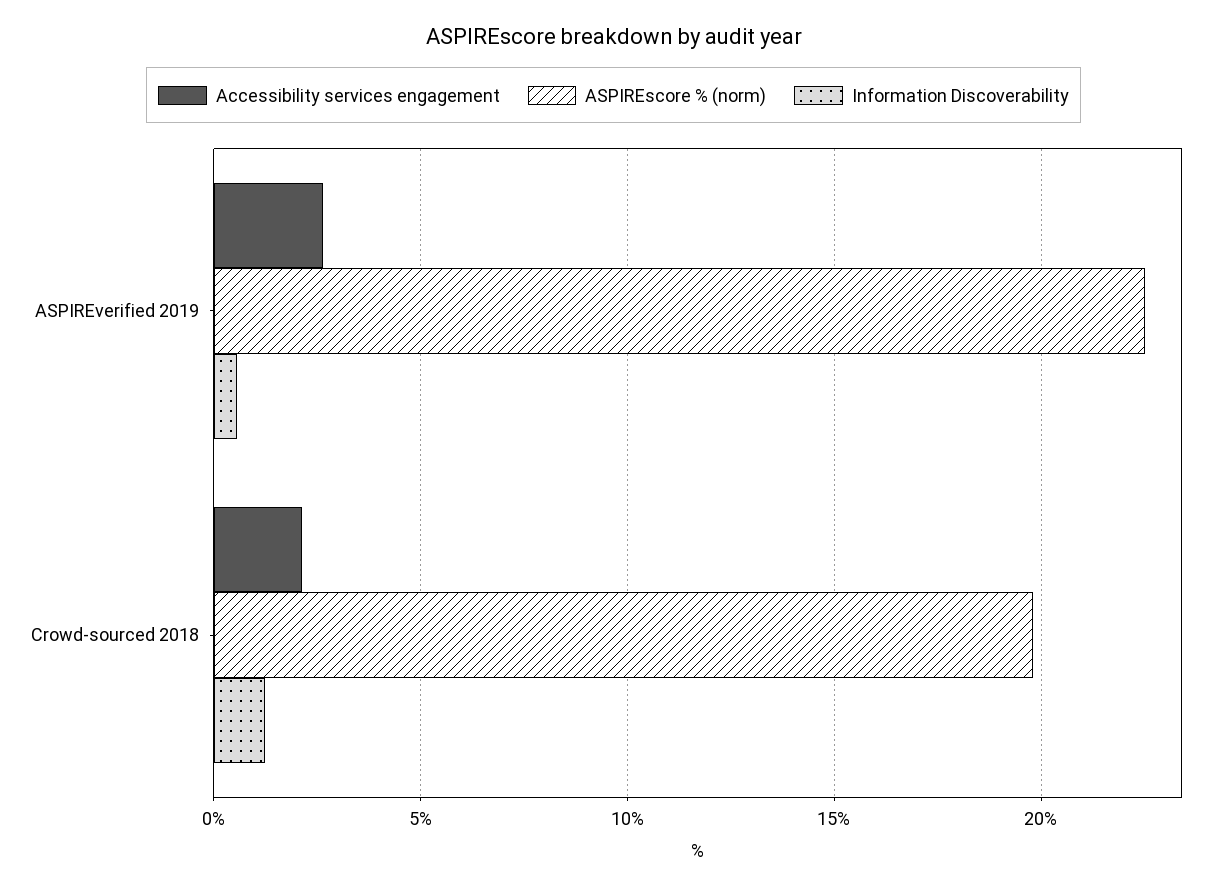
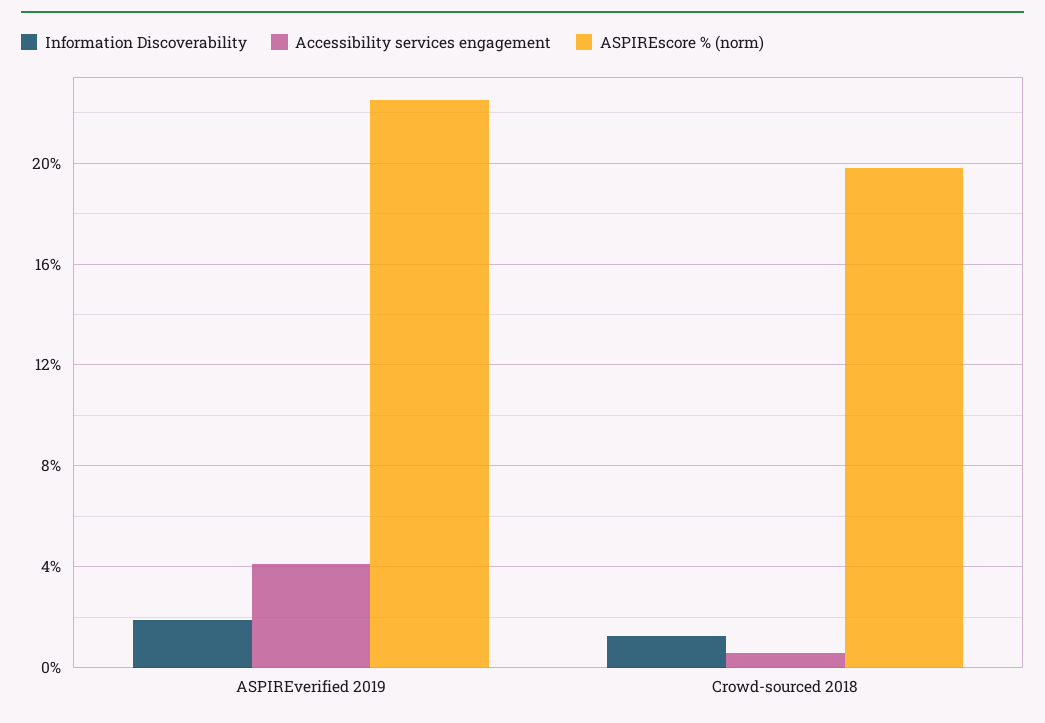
  {
    "Accessibility services engagement": {
-     "ASPIREverified 2019": 2.5,
+     "ASPIREverified 2019": 4,
-     "Crowd-sourced 2018": 2
+     "Crowd-sourced 2018": 0.5
    },
    "ASPIREscore % (norm)": {
      "ASPIREverified 2019": 22.5,
      "Crowd-sourced 2018": 20
    },
    "Information Discoverability": {
-     "ASPIREverified 2019": 0.5,
+     "ASPIREverified 2019": 2,
      "Crowd-sourced 2018": 1
    }
  }

